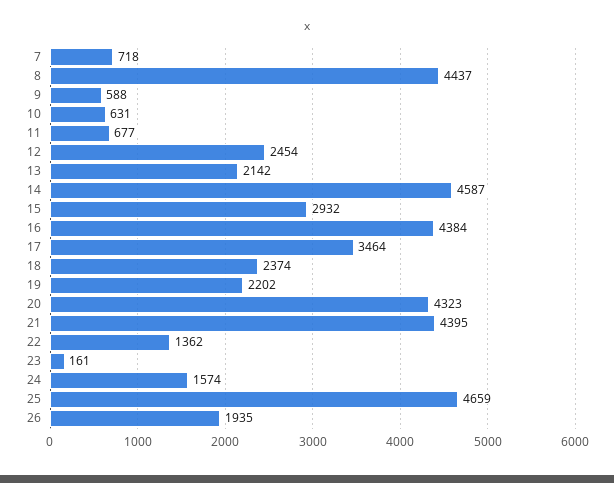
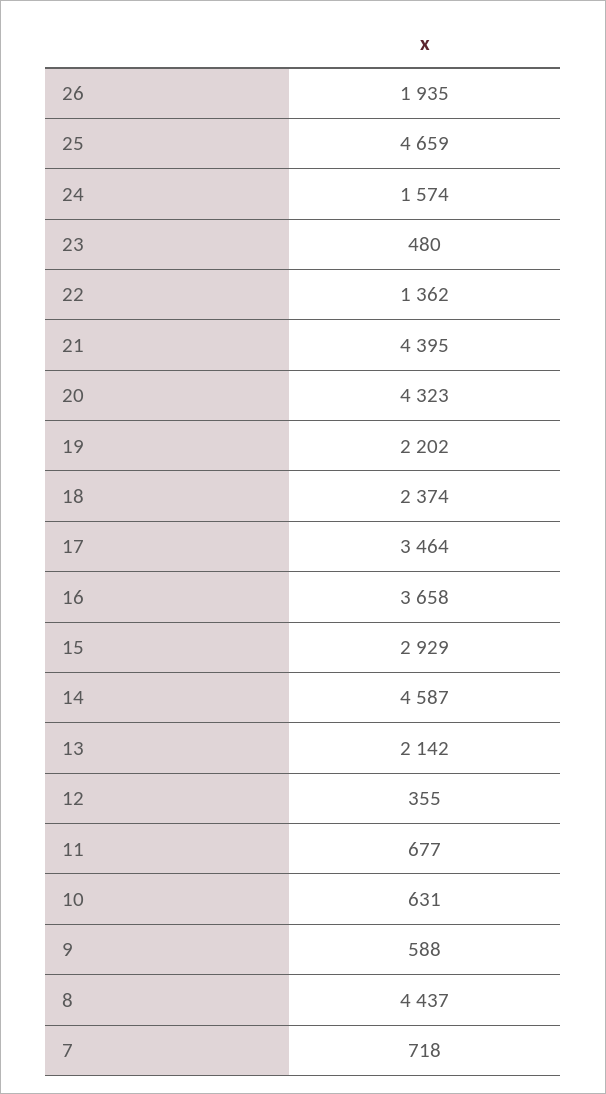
  {
    "7": 718,
    "8": 4437,
    "9": 588,
    "10": 631,
    "11": 677,
-   "12": 2454,
+   "12": 355,
    "13": 2142,
    "14": 4587,
-   "15": 2932,
+   "15": 2929,
-   "16": 4384,
+   "16": 3658,
    "17": 3464,
    "18": 2374,
    "19": 2202,
    "20": 4323,
    "21": 4395,
    "22": 1362,
-   "23": 161,
+   "23": 480,
    "24": 1574,
    "25": 4659,
    "26": 1935
  }

